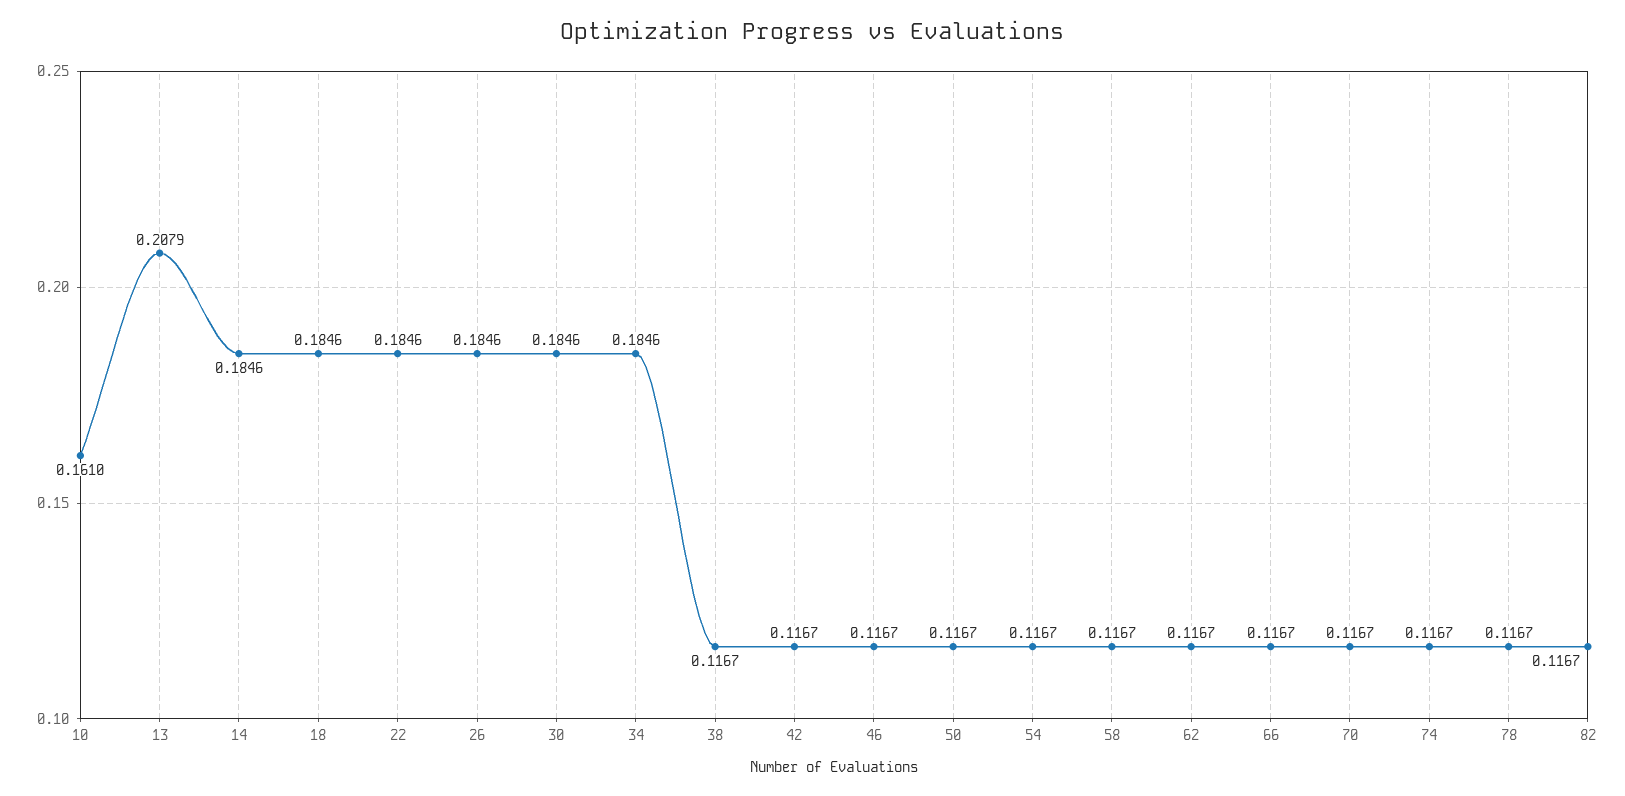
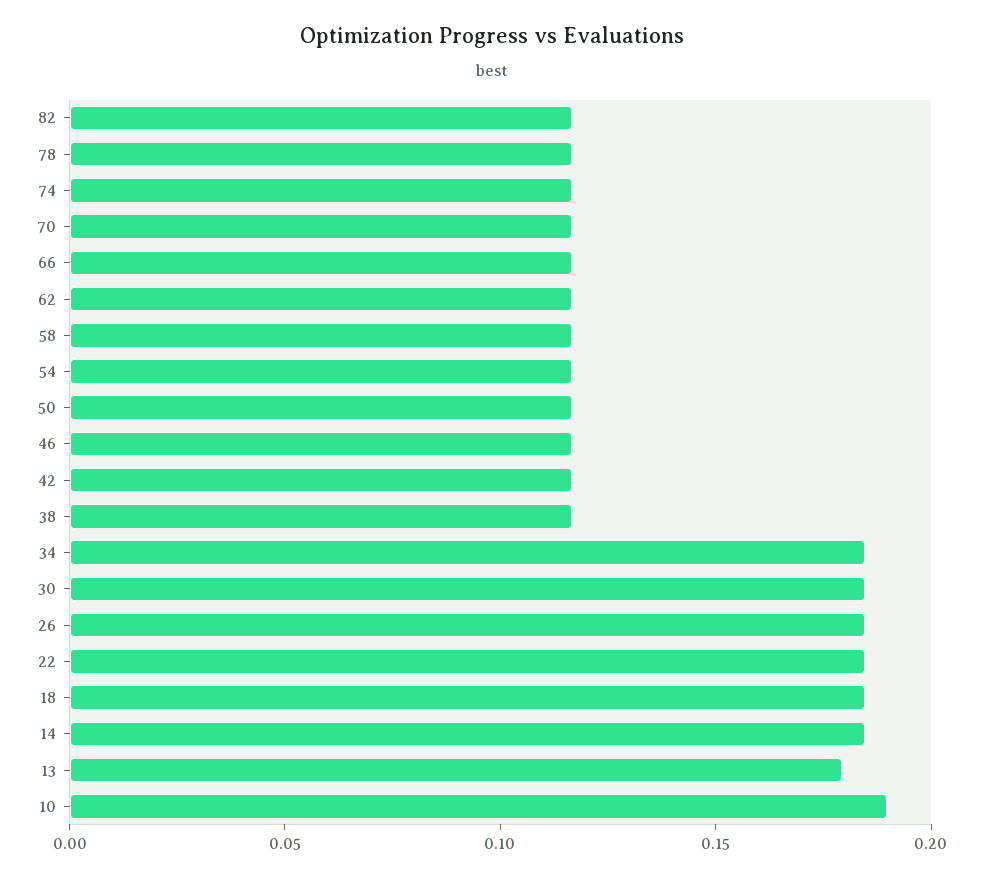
  {
-   "10": 0.161,
+   "10": 0.19,
-   "13": 0.2079,
+   "13": 0.18,
    "14": 0.1846,
    "18": 0.1846,
    "22": 0.1846,
    "26": 0.1846,
    "30": 0.1846,
    "34": 0.1846,
    "38": 0.1167,
    "42": 0.1167,
    "46": 0.1167,
    "50": 0.1167,
    "54": 0.1167,
    "58": 0.1167,
    "62": 0.1167,
    "66": 0.1167,
    "70": 0.1167,
    "74": 0.1167,
    "78": 0.1167,
    "82": 0.1167
  }

